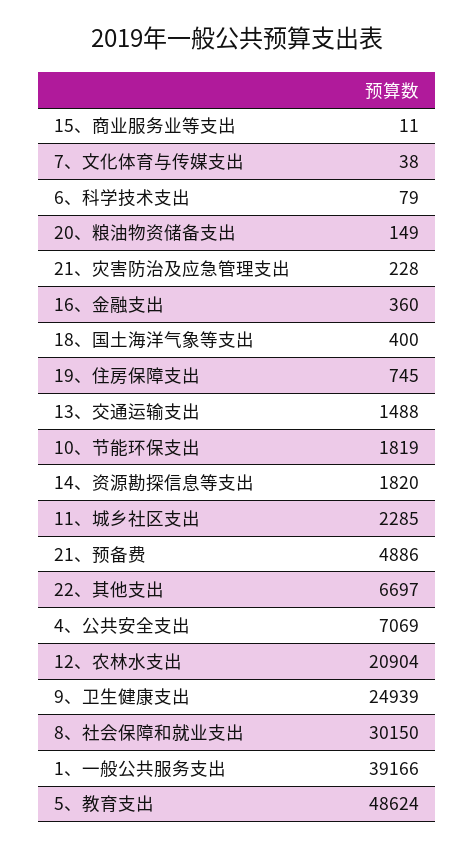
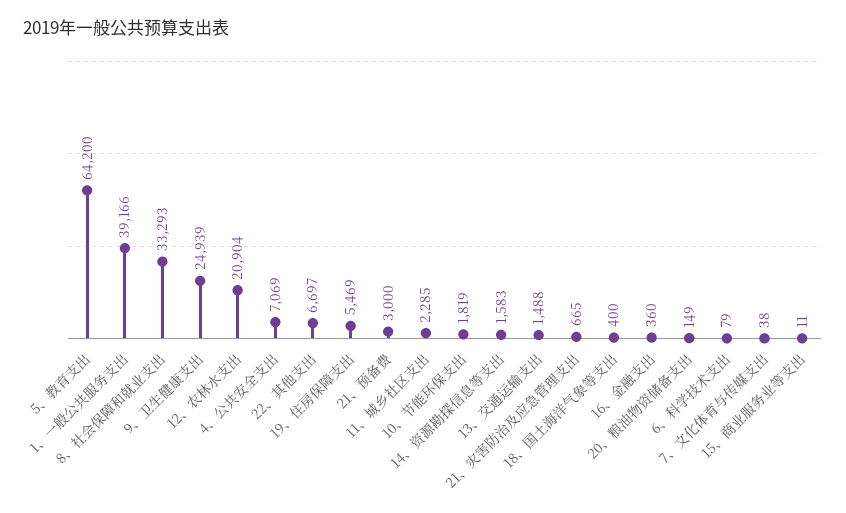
  {
    "15、商业服务业等支出": 11,
    "7、文化体育与传媒支出": 38,
    "6、科学技术支出": 79,
    "20、粮油物资储备支出": 149,
-   "21、灾害防治及应急管理支出": 228,
+   "21、灾害防治及应急管理支出": 665,
    "16、金融支出": 360,
    "18、国土海洋气象等支出": 400,
-   "19、住房保障支出": 745,
+   "19、住房保障支出": 5469,
    "13、交通运输支出": 1488,
    "10、节能环保支出": 1819,
-   "14、资源勘探信息等支出": 1820,
+   "14、资源勘探信息等支出": 1583,
    "11、城乡社区支出": 2285,
-   "21、预备费": 4886,
+   "21、预备费": 3000,
    "22、其他支出": 6697,
    "4、公共安全支出": 7069,
    "12、农林水支出": 20904,
    "9、卫生健康支出": 24939,
-   "8、社会保障和就业支出": 30150,
+   "8、社会保障和就业支出": 33293,
    "1、一般公共服务支出": 39166,
-   "5、教育支出": 48624
+   "5、教育支出": 64200
  }

